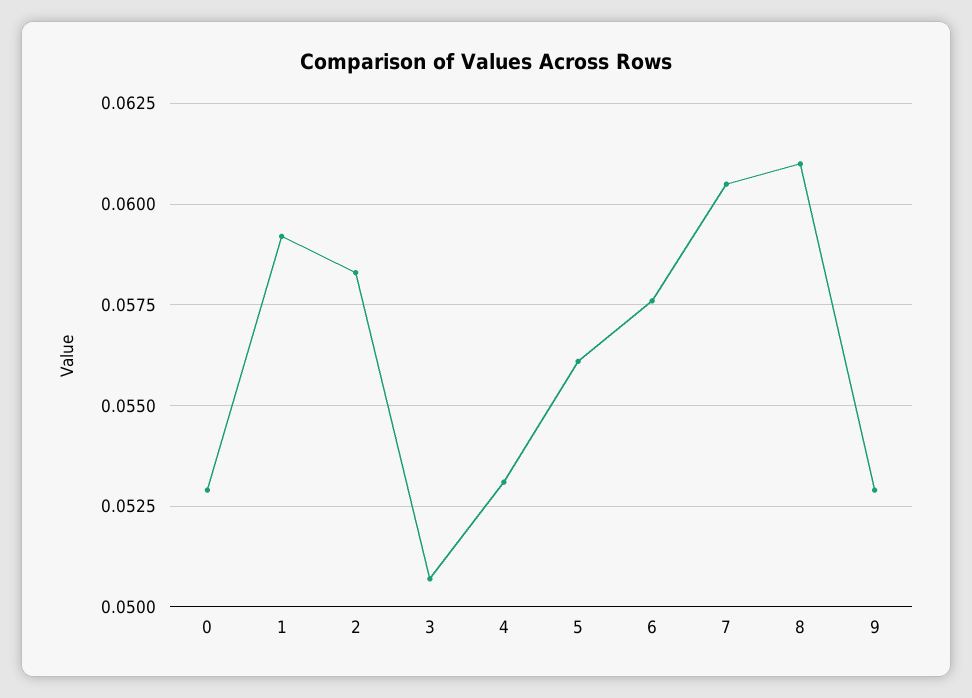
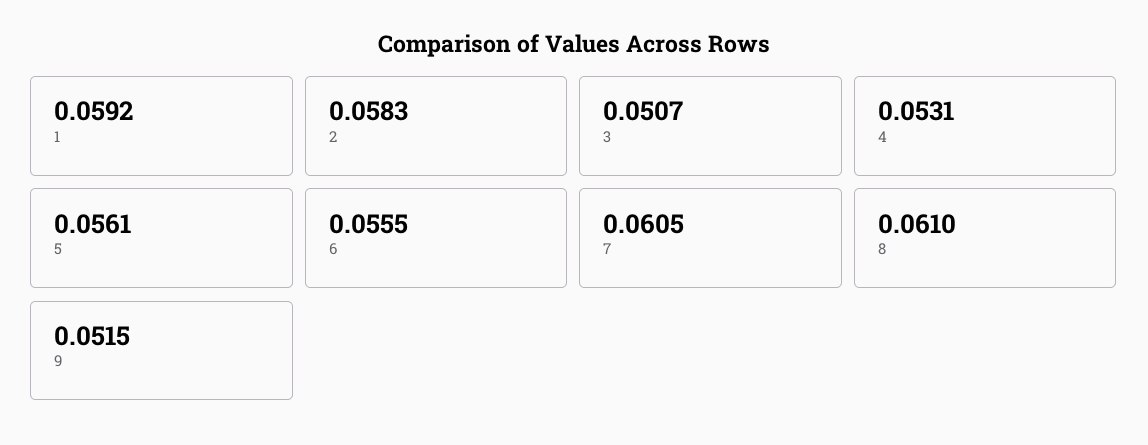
  {
-   "0": 0.053,
    "1": 0.0592,
    "2": 0.0583,
    "3": 0.0507,
    "4": 0.0531,
    "5": 0.0561,
-   "6": 0.0575,
+   "6": 0.0555,
    "7": 0.0605,
    "8": 0.061,
-   "9": 0.053
+   "9": 0.0515
  }

